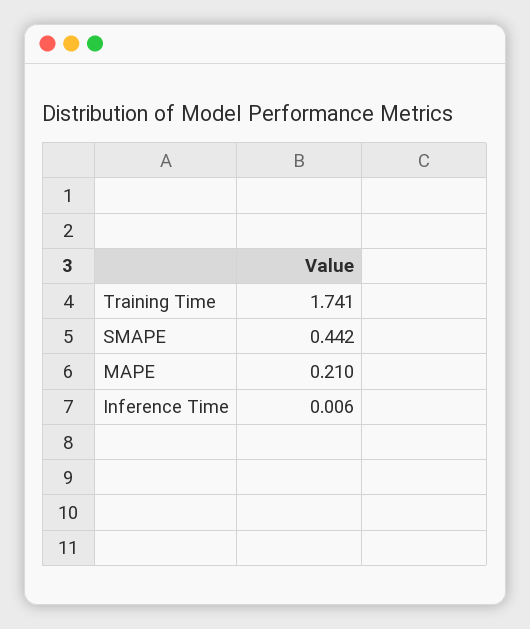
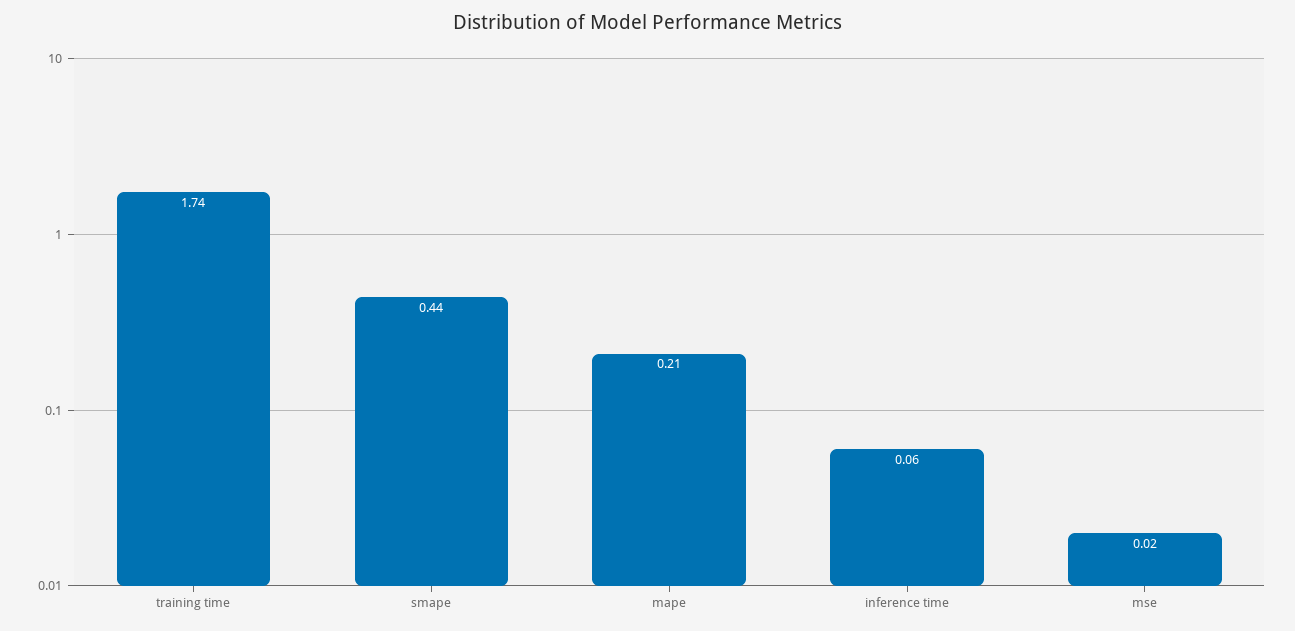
  {
    "Training Time": 1.741,
    "SMAPE": 0.442,
    "MAPE": 0.21,
-   "Inference Time": 0.006
+   "Inference Time": 0.06,
+   "mse": 0.02
  }

